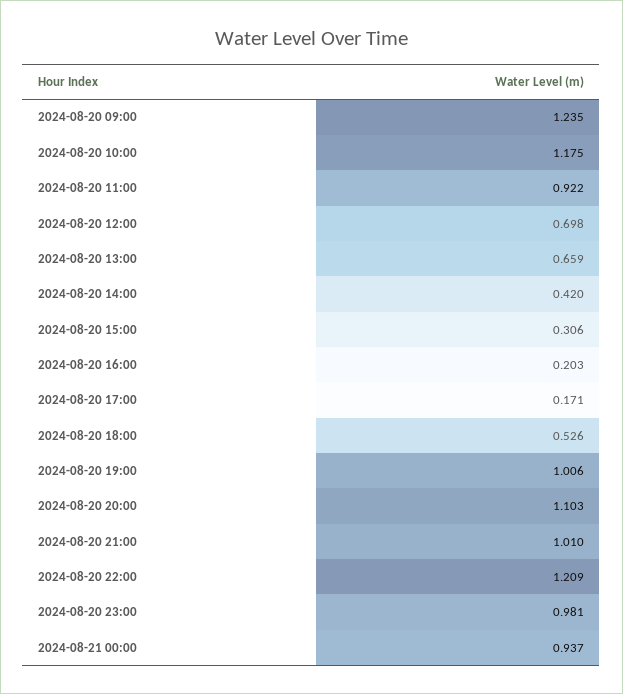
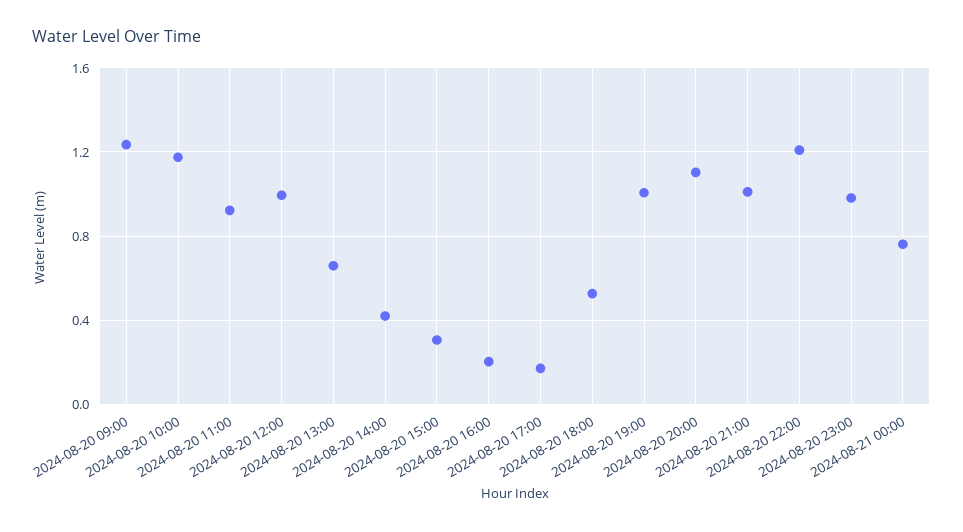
  {
    "2024-08-20 09:00": 1.235,
    "2024-08-20 10:00": 1.175,
    "2024-08-20 11:00": 0.922,
-   "2024-08-20 12:00": 0.698,
+   "2024-08-20 12:00": 1,
    "2024-08-20 13:00": 0.659,
    "2024-08-20 14:00": 0.42,
    "2024-08-20 15:00": 0.306,
    "2024-08-20 16:00": 0.203,
    "2024-08-20 17:00": 0.171,
    "2024-08-20 18:00": 0.526,
    "2024-08-20 19:00": 1.006,
    "2024-08-20 20:00": 1.103,
    "2024-08-20 21:00": 1.01,
    "2024-08-20 22:00": 1.209,
    "2024-08-20 23:00": 0.981,
-   "2024-08-21 00:00": 0.937
+   "2024-08-21 00:00": 0.75
  }

